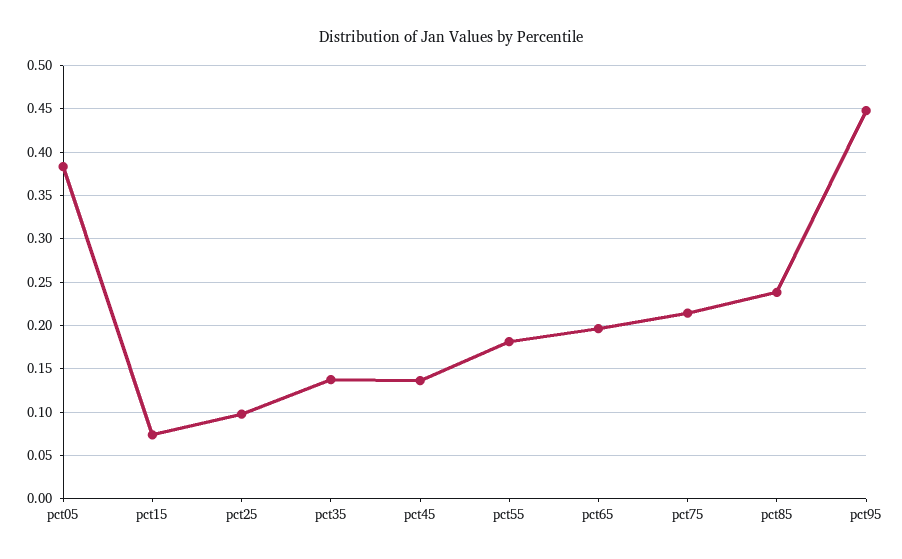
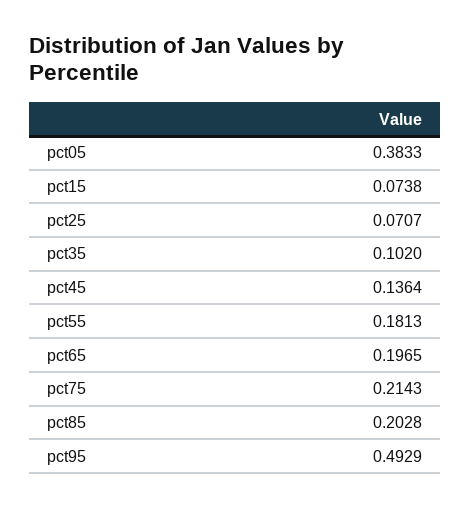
  {
    "pct05": 0.3833,
    "pct15": 0.0738,
-   "pct25": 0.1,
+   "pct25": 0.0707,
-   "pct35": 0.14,
+   "pct35": 0.102,
    "pct45": 0.1364,
    "pct55": 0.1813,
    "pct65": 0.1965,
    "pct75": 0.2143,
-   "pct85": 0.24,
+   "pct85": 0.2028,
-   "pct95": 0.45
+   "pct95": 0.4929
  }

